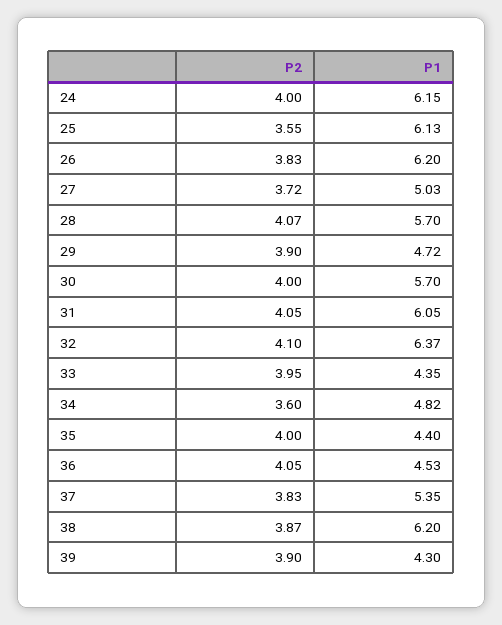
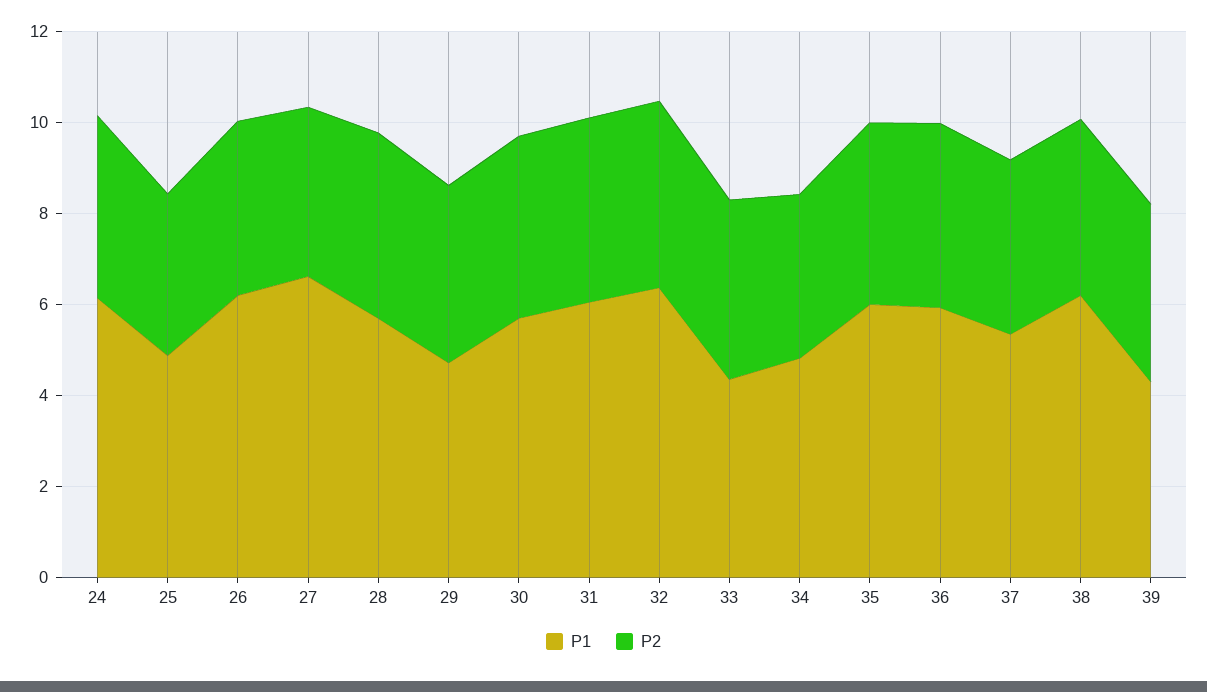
  {
    "P2": {
      "24": 4,
      "25": 3.55,
      "26": 3.83,
      "27": 3.72,
      "28": 4.07,
      "29": 3.9,
      "30": 4,
      "31": 4.05,
      "32": 4.1,
      "33": 3.95,
      "34": 3.6,
      "35": 4,
      "36": 4.05,
      "37": 3.83,
      "38": 3.87,
      "39": 3.9
    },
    "P1": {
      "24": 6.15,
-     "25": 6.13,
+     "25": 5,
      "26": 6.2,
-     "27": 5.03,
+     "27": 6.5,
      "28": 5.7,
      "29": 4.72,
      "30": 5.7,
      "31": 6.05,
      "32": 6.37,
      "33": 4.35,
      "34": 4.82,
-     "35": 4.4,
+     "35": 6,
-     "36": 4.53,
+     "36": 6,
      "37": 5.35,
      "38": 6.2,
      "39": 4.3
    }
  }

